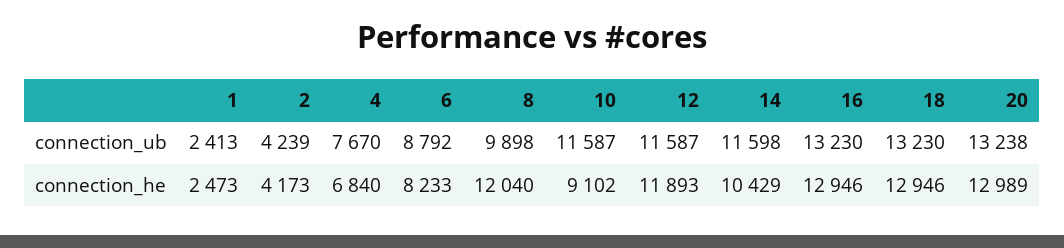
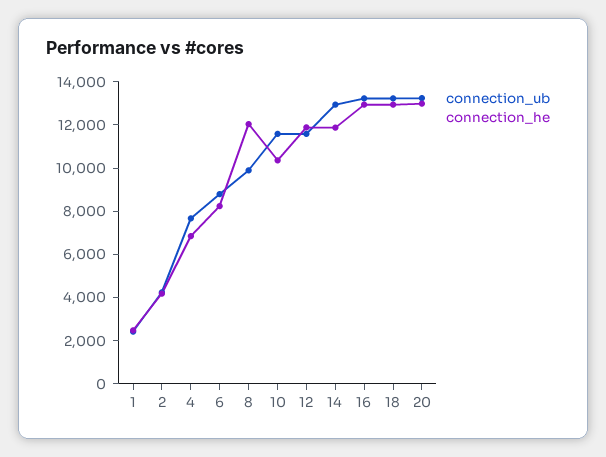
  {
    "connection_ub": {
      "1": 2413,
      "2": 4239,
      "4": 7670,
      "6": 8792,
      "8": 9898,
      "10": 11587,
      "12": 11587,
-     "14": 11598,
+     "14": 13000,
      "16": 13230,
      "18": 13230,
      "20": 13238
    },
    "connection_he": {
      "1": 2473,
      "2": 4173,
      "4": 6840,
      "6": 8233,
      "8": 12040,
-     "10": 9102,
+     "10": 10500,
      "12": 11893,
-     "14": 10429,
+     "14": 12000,
      "16": 12946,
      "18": 12946,
      "20": 12989
    }
  }

